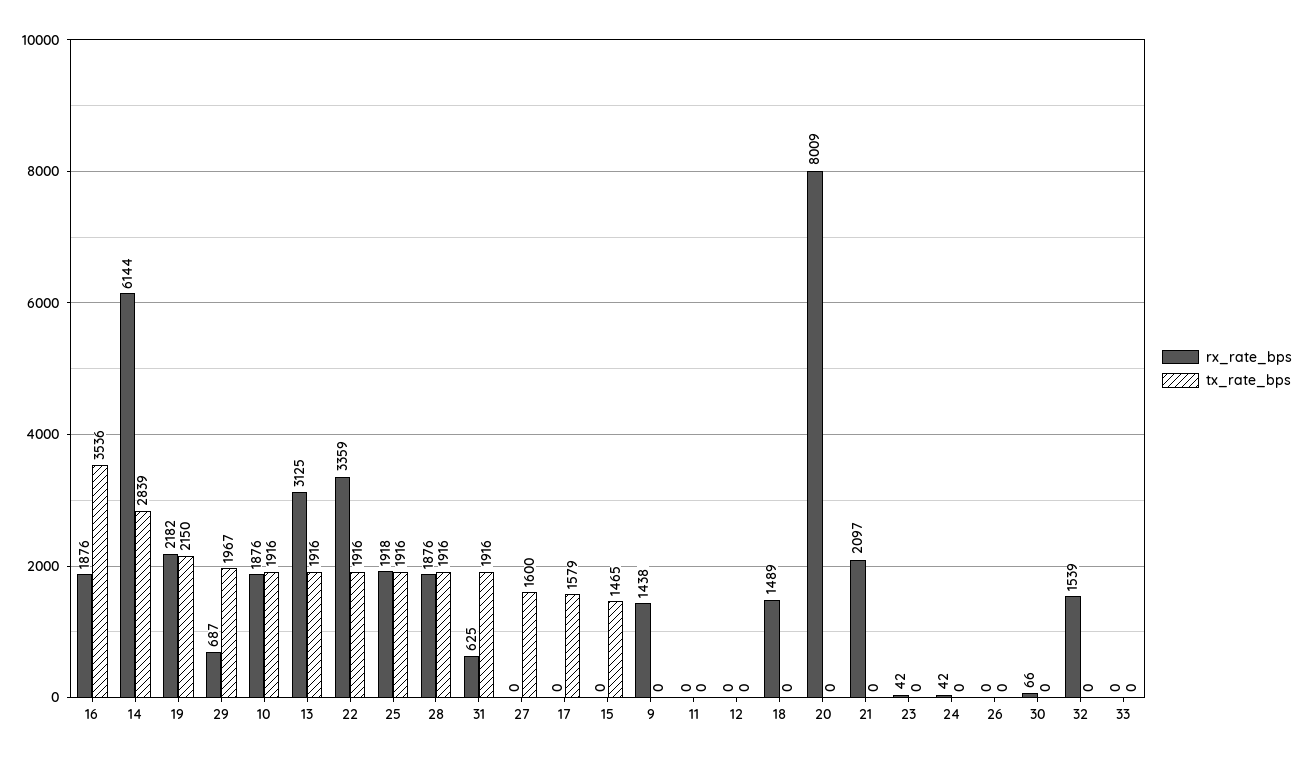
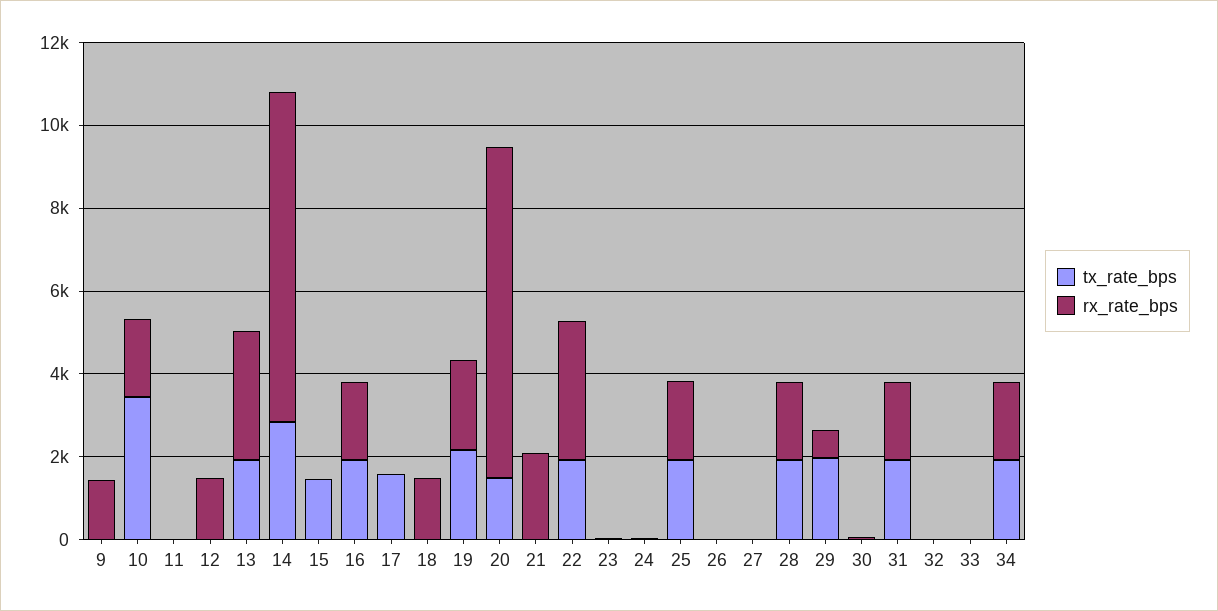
  {
    "rx_rate_bps": {
      "16": 1876,
-     "14": 6144,
+     "14": 8000,
      "19": 2182,
      "29": 687,
      "10": 1876,
      "13": 3125,
      "22": 3359,
      "25": 1918,
      "28": 1876,
-     "31": 625,
+     "31": 2000,
      "27": 0,
      "17": 0,
      "15": 0,
      "9": 1438,
      "11": 0,
-     "12": 0,
+     "12": 1500,
      "18": 1489,
      "20": 8009,
      "21": 2097,
      "23": 42,
      "24": 42,
      "26": 0,
      "30": 66,
-     "32": 1539,
+     "32": 0,
-     "33": 0
+     "33": 0,
+     "34": 2000
    },
    "tx_rate_bps": {
-     "16": 3536,
+     "16": 2000,
      "14": 2839,
      "19": 2150,
      "29": 1967,
-     "10": 1916,
+     "10": 3500,
      "13": 1916,
      "22": 1916,
      "25": 1916,
      "28": 1916,
      "31": 1916,
-     "27": 1600,
+     "27": 0,
      "17": 1579,
      "15": 1465,
      "9": 0,
      "11": 0,
      "12": 0,
      "18": 0,
-     "20": 0,
+     "20": 1500,
      "21": 0,
      "23": 0,
      "24": 0,
      "26": 0,
      "30": 0,
      "32": 0,
-     "33": 0
+     "33": 0,
+     "34": 2000
    }
  }

